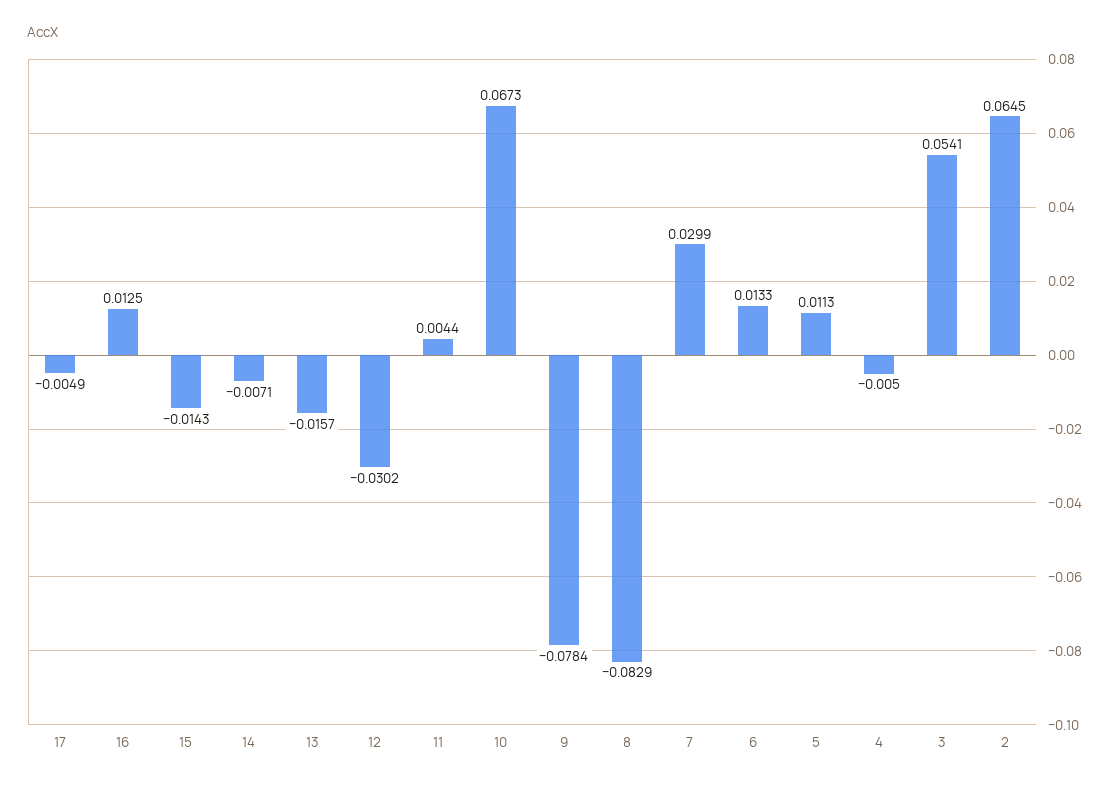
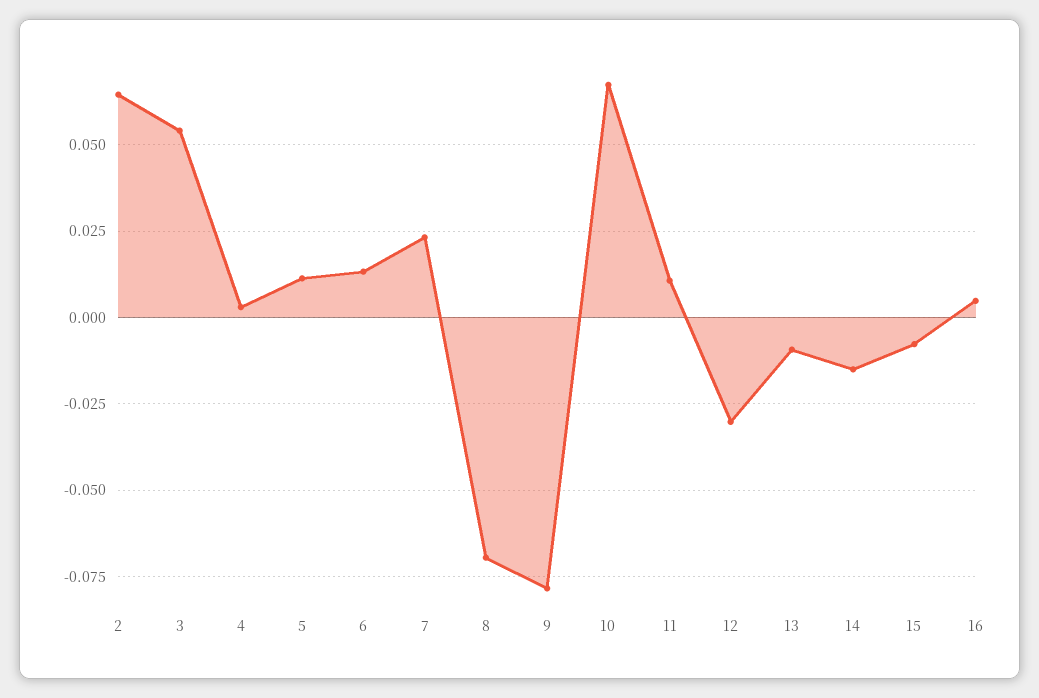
  {
-   "17": -0.0049,
-   "16": 0.0125,
+   "16": 0.005,
-   "15": -0.0143,
+   "15": -0.0075,
-   "14": -0.0071,
+   "14": -0.015,
-   "13": -0.0157,
+   "13": -0.01,
    "12": -0.0302,
-   "11": 0.0044,
+   "11": 0.01,
    "10": 0.0673,
    "9": -0.0784,
-   "8": -0.0829,
+   "8": -0.07,
-   "7": 0.0299,
+   "7": 0.0225,
    "6": 0.0133,
    "5": 0.0113,
-   "4": -0.005,
+   "4": 0.0025,
    "3": 0.0541,
    "2": 0.0645
  }

